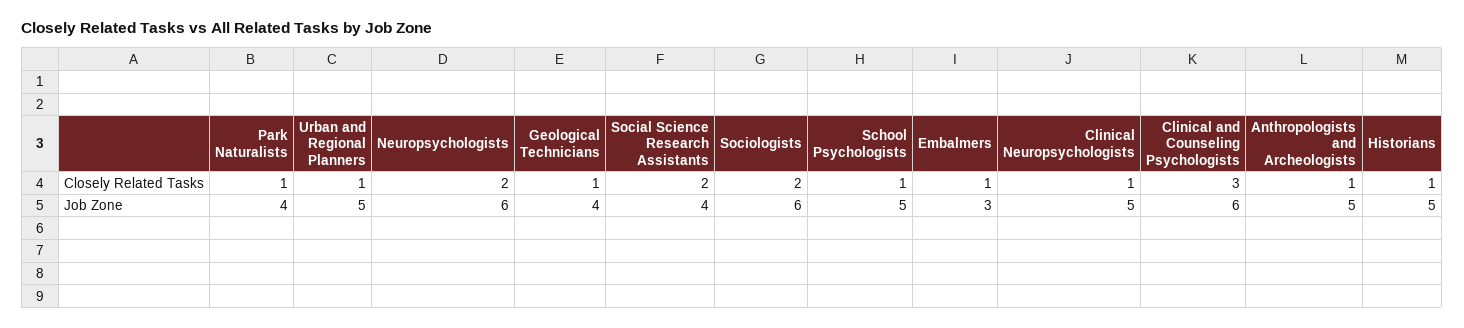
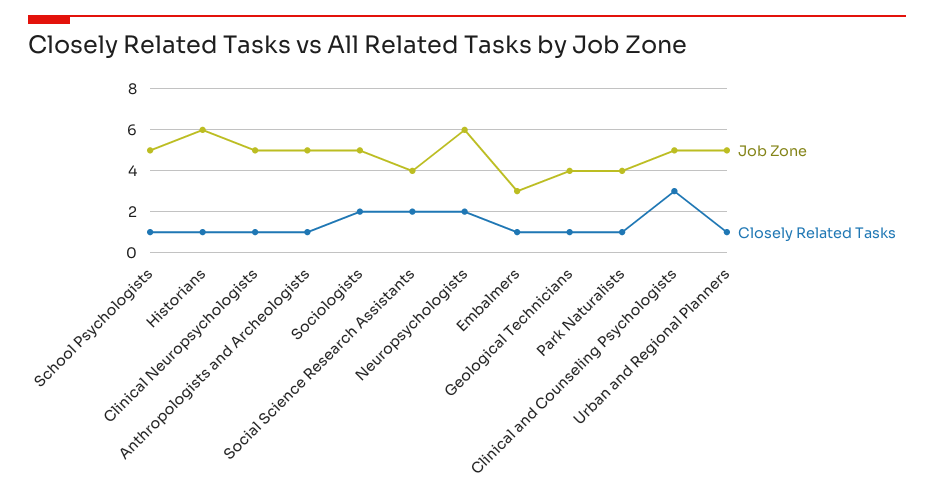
  {
    "Closely Related Tasks": {
      "Park Naturalists": 1,
      "Urban and Regional Planners": 1,
      "Neuropsychologists": 2,
      "Geological Technicians": 1,
      "Social Science Research Assistants": 2,
      "Sociologists": 2,
      "School Psychologists": 1,
      "Embalmers": 1,
      "Clinical Neuropsychologists": 1,
      "Clinical and Counseling Psychologists": 3,
      "Anthropologists and Archeologists": 1,
      "Historians": 1
    },
    "Job Zone": {
      "Park Naturalists": 4,
      "Urban and Regional Planners": 5,
      "Neuropsychologists": 6,
      "Geological Technicians": 4,
      "Social Science Research Assistants": 4,
-     "Sociologists": 6,
+     "Sociologists": 5,
      "School Psychologists": 5,
      "Embalmers": 3,
      "Clinical Neuropsychologists": 5,
-     "Clinical and Counseling Psychologists": 6,
+     "Clinical and Counseling Psychologists": 5,
      "Anthropologists and Archeologists": 5,
-     "Historians": 5
+     "Historians": 6
    }
  }

